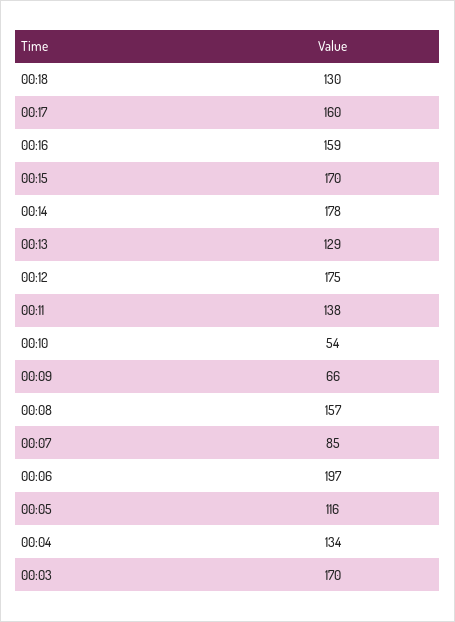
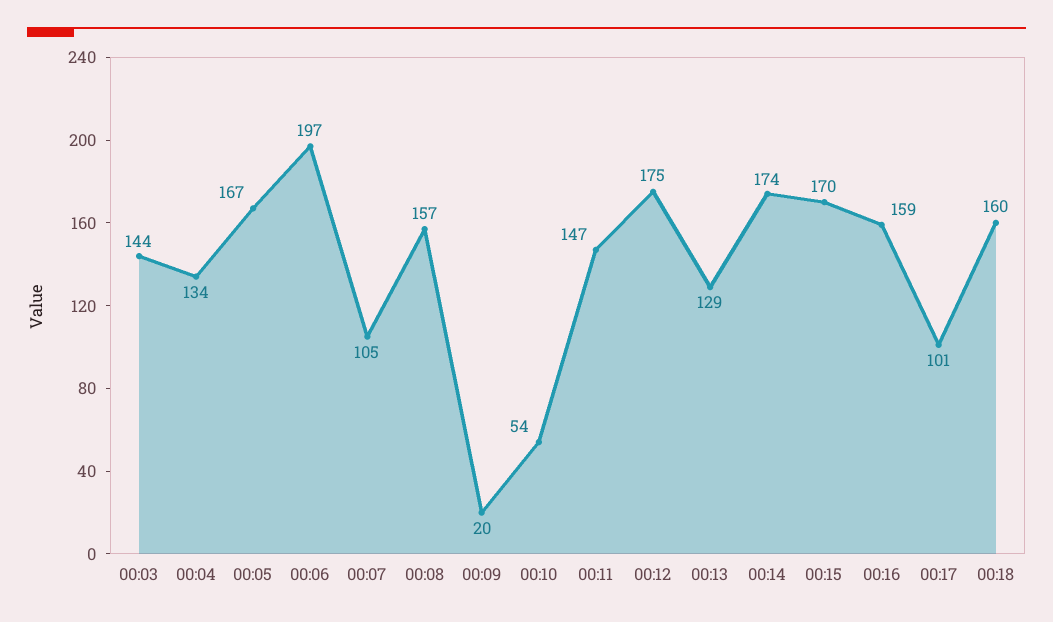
  {
-   "00:18": 130,
+   "00:18": 160,
-   "00:17": 160,
+   "00:17": 101,
    "00:16": 159,
    "00:15": 170,
-   "00:14": 178,
+   "00:14": 174,
    "00:13": 129,
    "00:12": 175,
-   "00:11": 138,
+   "00:11": 147,
    "00:10": 54,
-   "00:09": 66,
+   "00:09": 20,
    "00:08": 157,
-   "00:07": 85,
+   "00:07": 105,
    "00:06": 197,
-   "00:05": 116,
+   "00:05": 167,
    "00:04": 134,
-   "00:03": 170
+   "00:03": 144
  }

